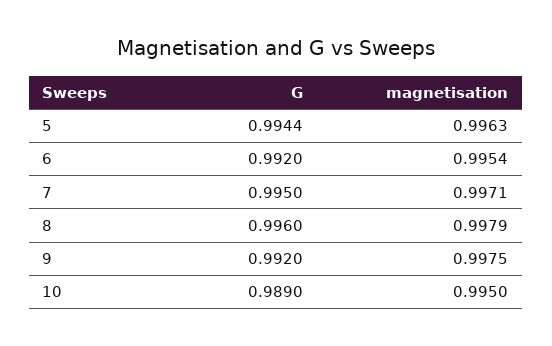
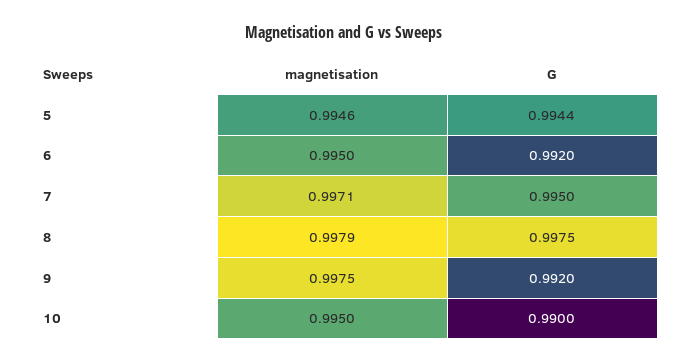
  {
    "G": {
      "5": 0.9944,
      "6": 0.992,
      "7": 0.995,
-     "8": 0.996,
+     "8": 0.9975,
      "9": 0.992,
-     "10": 0.989
+     "10": 0.99
    },
    "magnetisation": {
-     "5": 0.9963,
+     "5": 0.9946,
-     "6": 0.9954,
+     "6": 0.995,
      "7": 0.9971,
      "8": 0.9979,
      "9": 0.9975,
      "10": 0.995
    }
  }

